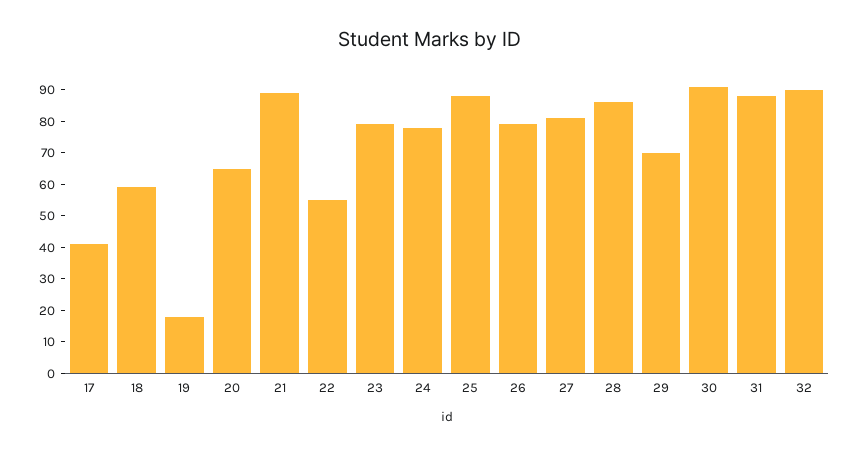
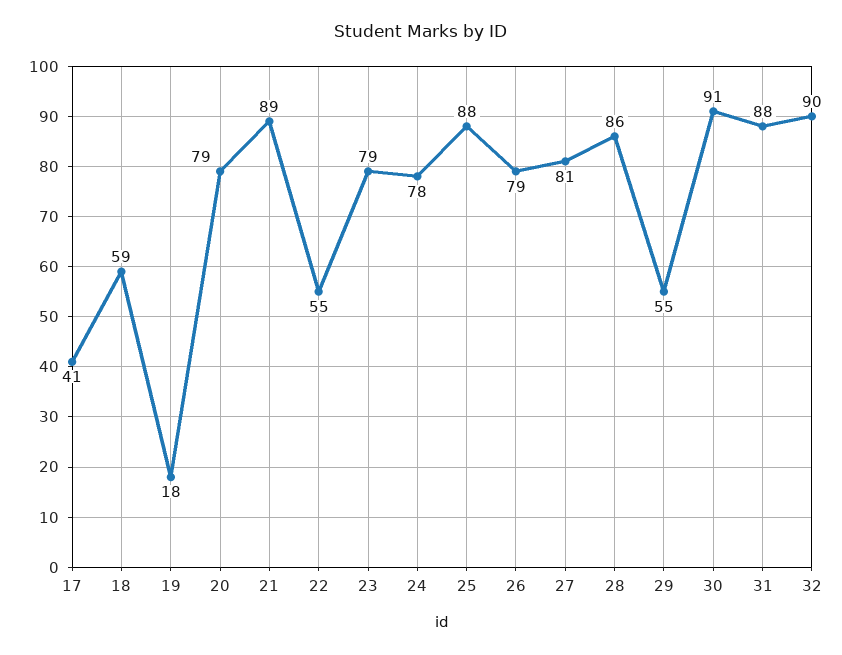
  {
    "17": 41,
    "18": 59,
    "19": 18,
-   "20": 65,
+   "20": 79,
    "21": 89,
    "22": 55,
    "23": 79,
    "24": 78,
    "25": 88,
    "26": 79,
    "27": 81,
    "28": 86,
-   "29": 70,
+   "29": 55,
    "30": 91,
    "31": 88,
    "32": 90
  }

